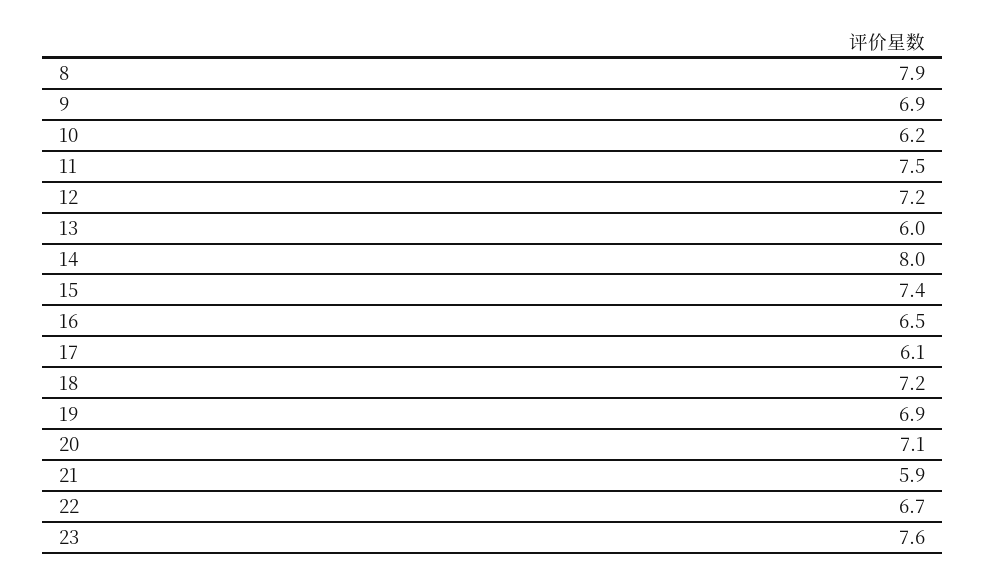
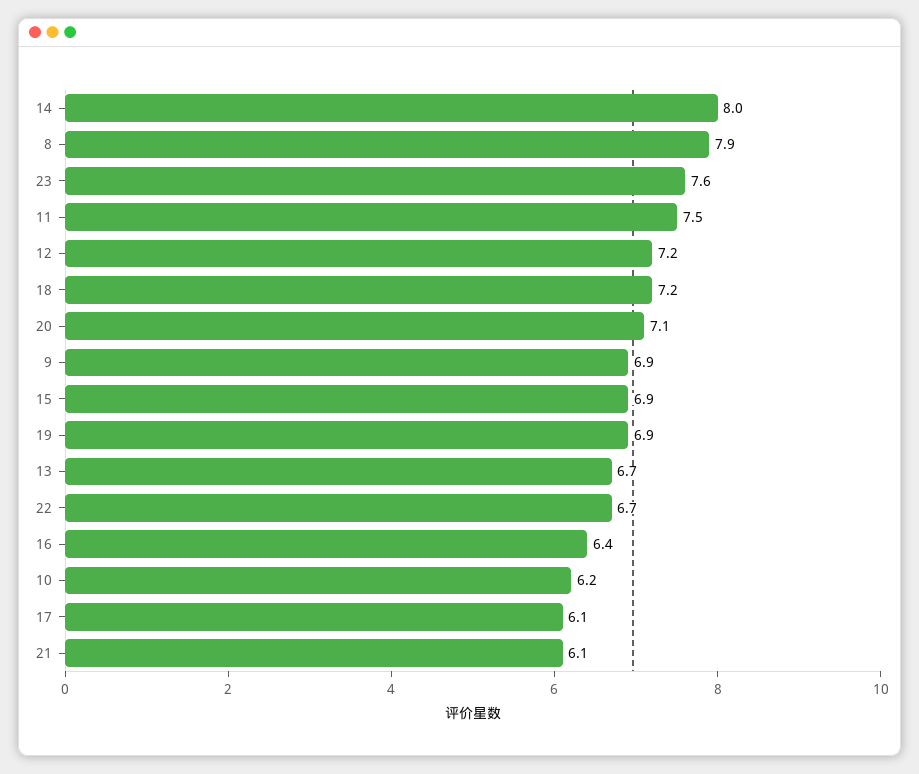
  {
    "8": 7.9,
    "9": 6.9,
    "10": 6.2,
    "11": 7.5,
    "12": 7.2,
-   "13": 6,
+   "13": 6.7,
    "14": 8,
-   "15": 7.4,
+   "15": 6.9,
-   "16": 6.5,
+   "16": 6.4,
    "17": 6.1,
    "18": 7.2,
    "19": 6.9,
    "20": 7.1,
-   "21": 5.9,
+   "21": 6.1,
    "22": 6.7,
    "23": 7.6
  }

